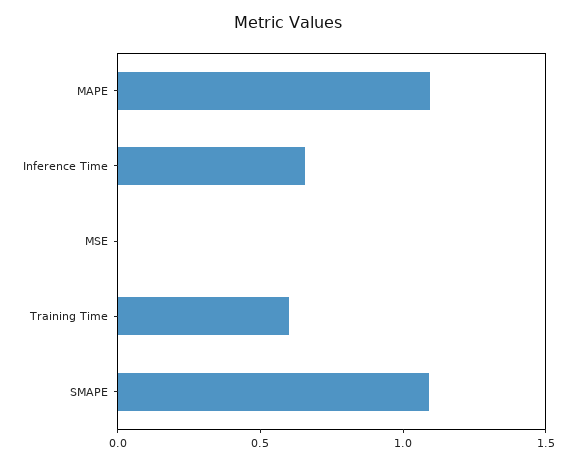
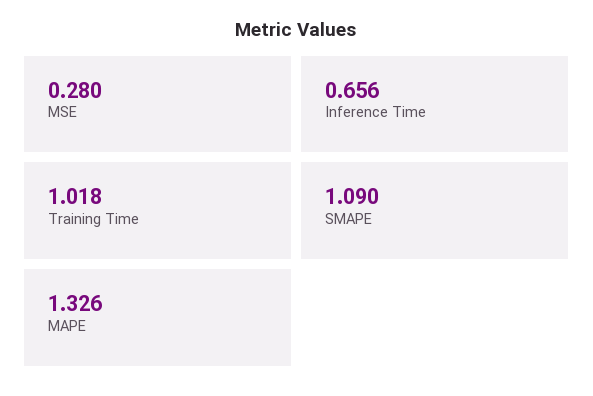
  {
-   "MAPE": 1.1,
+   "MAPE": 1.326,
    "Inference Time": 0.656,
-   "MSE": 0,
+   "MSE": 0.28,
-   "Training Time": 0.6,
+   "Training Time": 1.018,
    "SMAPE": 1.09
  }

